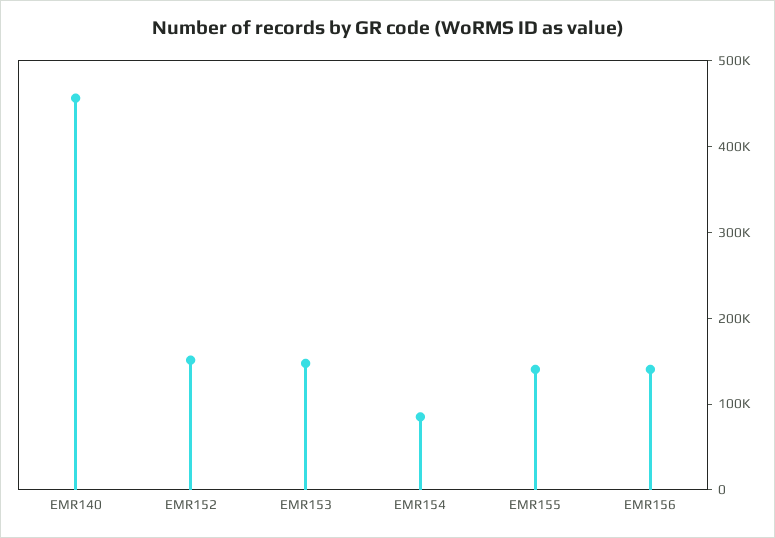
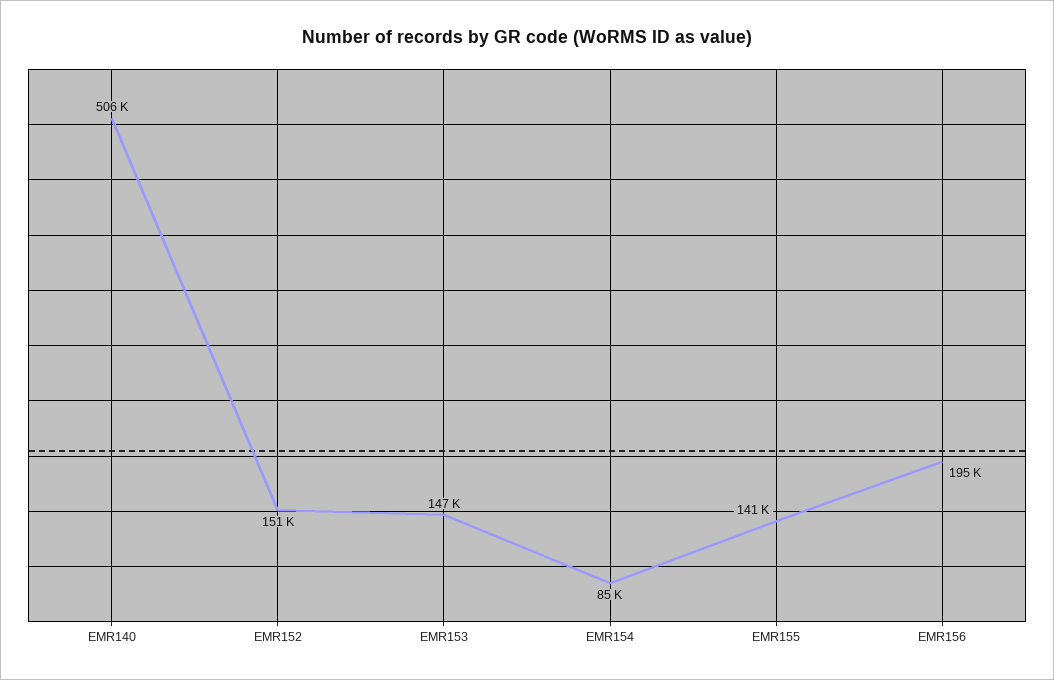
  {
-   "EMR140": 460000,
+   "EMR140": 506000,
    "EMR152": 151000,
    "EMR153": 147000,
    "EMR154": 85000,
    "EMR155": 141000,
-   "EMR156": 140000
+   "EMR156": 195000
  }

